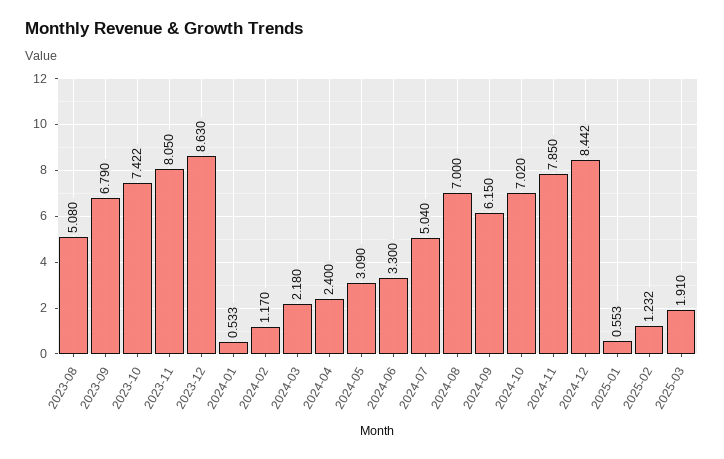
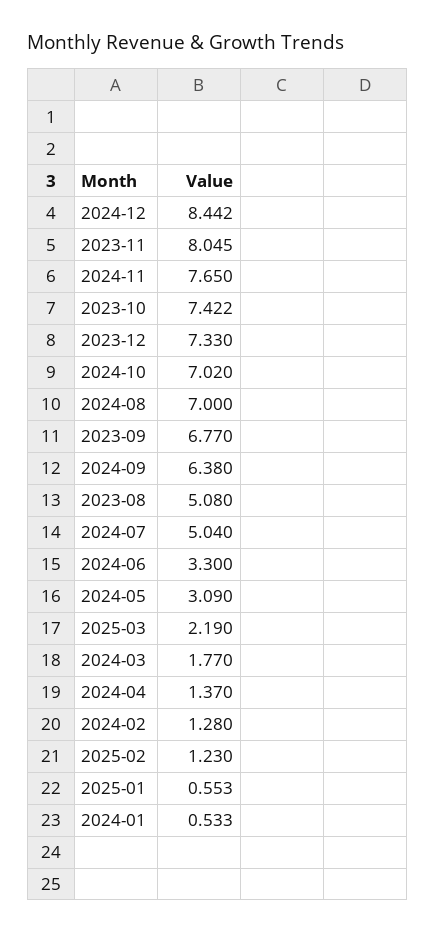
  {
    "2023-08": 5.08,
-   "2023-09": 6.79,
+   "2023-09": 6.77,
    "2023-10": 7.422,
-   "2023-11": 8.05,
+   "2023-11": 8.045,
-   "2023-12": 8.63,
+   "2023-12": 7.33,
    "2024-01": 0.533,
-   "2024-02": 1.17,
+   "2024-02": 1.28,
-   "2024-03": 2.18,
+   "2024-03": 1.77,
-   "2024-04": 2.4,
+   "2024-04": 1.37,
    "2024-05": 3.09,
    "2024-06": 3.3,
    "2024-07": 5.04,
    "2024-08": 7,
-   "2024-09": 6.15,
+   "2024-09": 6.38,
    "2024-10": 7.02,
-   "2024-11": 7.85,
+   "2024-11": 7.65,
    "2024-12": 8.442,
    "2025-01": 0.553,
-   "2025-02": 1.232,
+   "2025-02": 1.23,
-   "2025-03": 1.91
+   "2025-03": 2.19
  }

